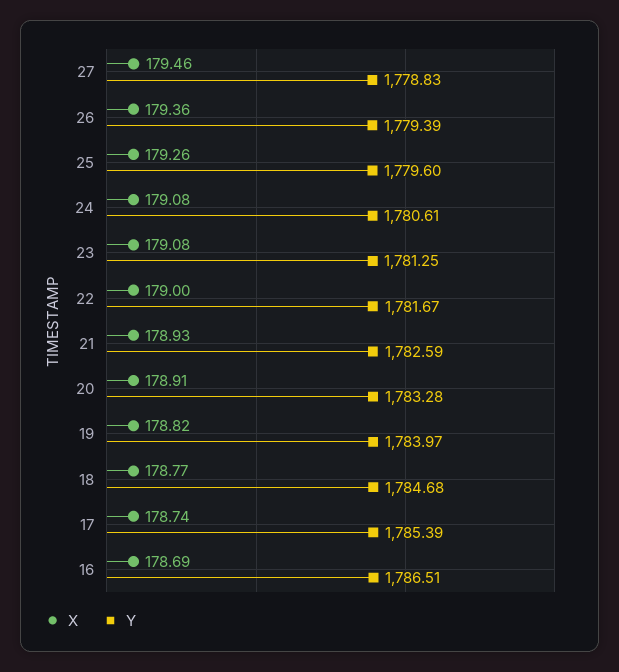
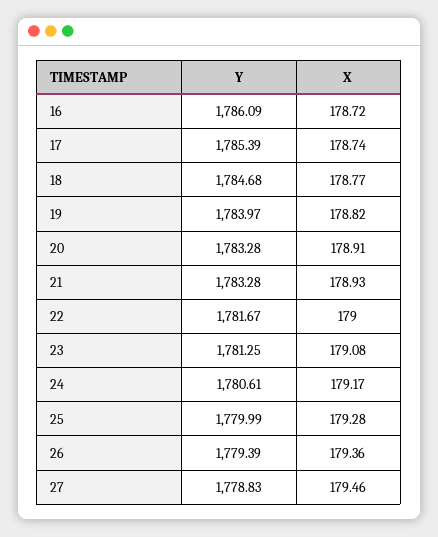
  {
    "X": {
      "27": 179.46,
      "26": 179.36,
-     "25": 179.26,
+     "25": 179.28,
-     "24": 179.08,
+     "24": 179.17,
      "23": 179.08,
      "22": 179,
      "21": 178.93,
      "20": 178.91,
      "19": 178.82,
      "18": 178.77,
      "17": 178.74,
-     "16": 178.69
+     "16": 178.72
    },
    "Y": {
      "27": 1778.83,
      "26": 1779.39,
-     "25": 1779.6,
+     "25": 1779.99,
      "24": 1780.61,
      "23": 1781.25,
      "22": 1781.67,
-     "21": 1782.59,
+     "21": 1783.28,
      "20": 1783.28,
      "19": 1783.97,
      "18": 1784.68,
      "17": 1785.39,
-     "16": 1786.51
+     "16": 1786.09
    }
  }

